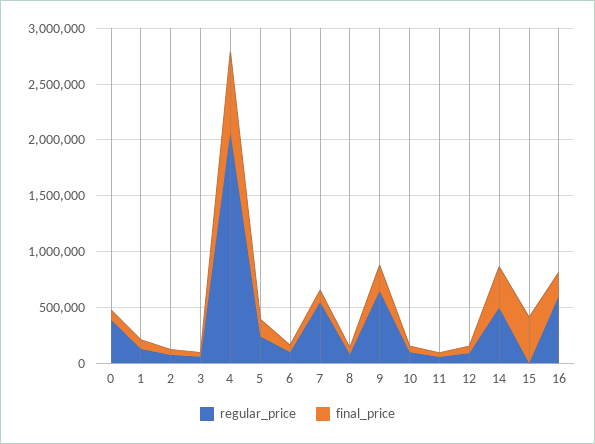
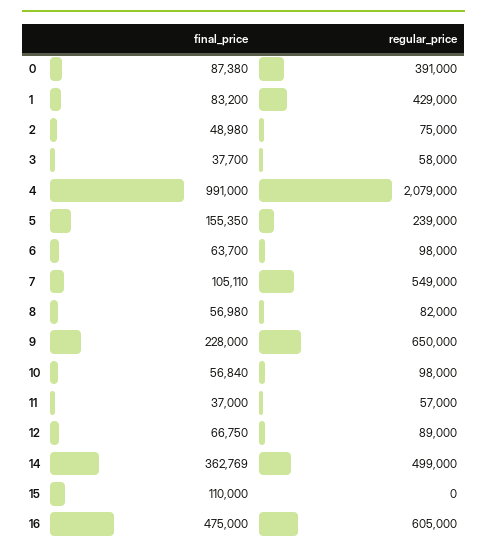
  {
    "regular_price": {
      "0": 391000,
-     "1": 100000,
+     "1": 429000,
      "2": 75000,
      "3": 58000,
      "4": 2079000,
      "5": 239000,
      "6": 98000,
      "7": 549000,
      "8": 82000,
      "9": 650000,
      "10": 98000,
      "11": 57000,
      "12": 89000,
      "14": 499000,
      "15": 0,
      "16": 605000
    },
    "final_price": {
      "0": 87380,
      "1": 83200,
      "2": 48980,
      "3": 37700,
-     "4": 700000,
+     "4": 991000,
      "5": 155350,
      "6": 63700,
      "7": 105110,
      "8": 56980,
      "9": 228000,
      "10": 56840,
      "11": 37000,
      "12": 66750,
      "14": 362769,
-     "15": 400000,
+     "15": 110000,
-     "16": 200000
+     "16": 475000
    }
  }

